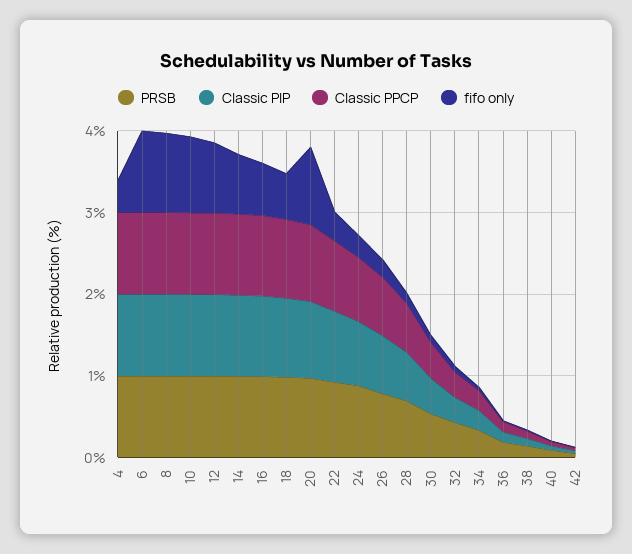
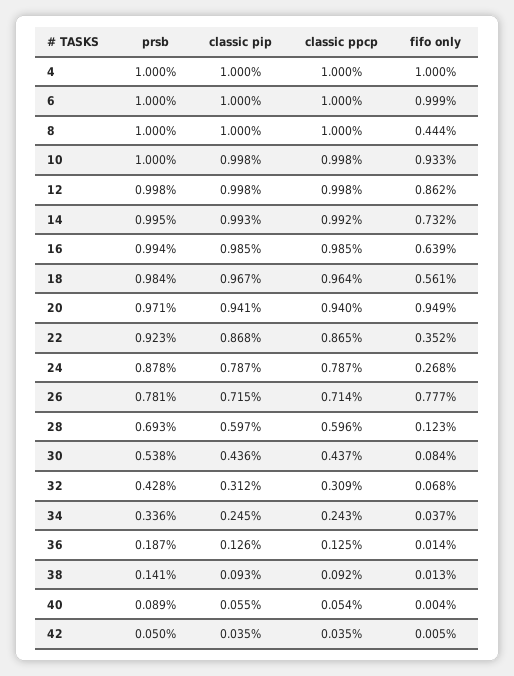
  {
    "PRSB": {
      "4": 1,
      "6": 1,
      "8": 1,
      "10": 1,
      "12": 0.998,
      "14": 0.995,
      "16": 0.994,
      "18": 0.984,
      "20": 0.971,
      "22": 0.923,
      "24": 0.878,
      "26": 0.781,
      "28": 0.693,
      "30": 0.538,
      "32": 0.428,
      "34": 0.336,
      "36": 0.187,
      "38": 0.141,
      "40": 0.089,
      "42": 0.05
    },
    "Classic PIP": {
      "4": 1,
      "6": 1,
      "8": 1,
      "10": 0.998,
      "12": 0.998,
      "14": 0.993,
      "16": 0.985,
      "18": 0.967,
      "20": 0.941,
      "22": 0.868,
      "24": 0.787,
      "26": 0.715,
      "28": 0.597,
      "30": 0.436,
      "32": 0.312,
      "34": 0.245,
      "36": 0.126,
      "38": 0.093,
      "40": 0.055,
      "42": 0.035
    },
    "Classic PPCP": {
      "4": 1,
      "6": 1,
      "8": 1,
      "10": 0.998,
      "12": 0.998,
      "14": 0.992,
      "16": 0.985,
      "18": 0.964,
      "20": 0.94,
      "22": 0.865,
      "24": 0.787,
      "26": 0.714,
      "28": 0.596,
      "30": 0.437,
      "32": 0.309,
      "34": 0.243,
      "36": 0.125,
      "38": 0.092,
      "40": 0.054,
      "42": 0.035
    },
    "fifo only": {
-     "4": 0.4,
+     "4": 1,
      "6": 0.999,
-     "8": 1,
+     "8": 0.444,
      "10": 0.933,
      "12": 0.862,
      "14": 0.732,
      "16": 0.639,
      "18": 0.561,
      "20": 0.949,
      "22": 0.352,
      "24": 0.268,
-     "26": 0.2,
+     "26": 0.777,
      "28": 0.123,
      "30": 0.084,
      "32": 0.068,
      "34": 0.037,
      "36": 0.014,
      "38": 0.013,
      "40": 0.004,
      "42": 0.005
    }
  }

